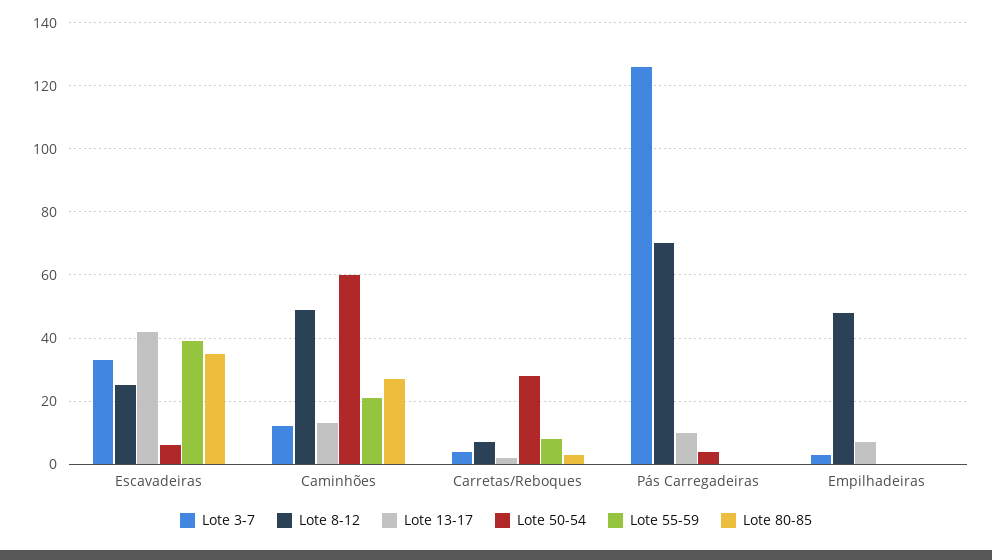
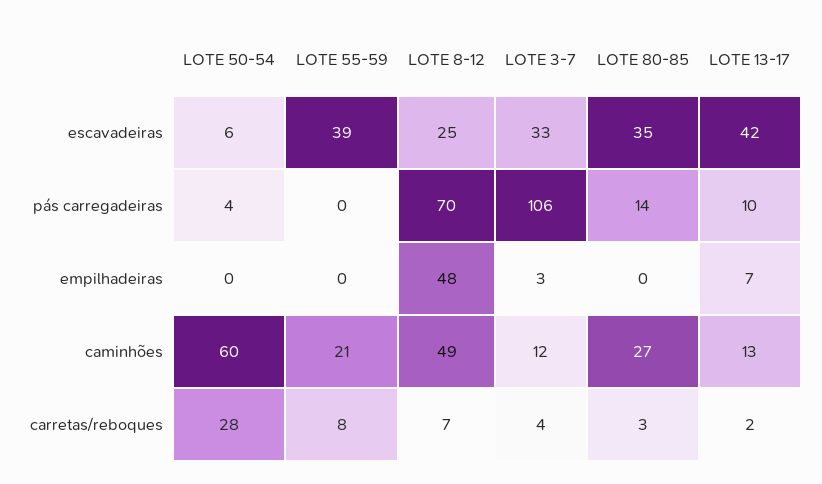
  {
    "Lote 3-7": {
      "Escavadeiras": 33,
      "Caminhões": 12,
      "Carretas/Reboques": 4,
-     "Pás Carregadeiras": 125,
+     "Pás Carregadeiras": 106,
      "Empilhadeiras": 3
    },
    "Lote 8-12": {
      "Escavadeiras": 25,
      "Caminhões": 49,
      "Carretas/Reboques": 7,
      "Pás Carregadeiras": 70,
      "Empilhadeiras": 48
    },
    "Lote 13-17": {
      "Escavadeiras": 42,
      "Caminhões": 13,
      "Carretas/Reboques": 2,
      "Pás Carregadeiras": 10,
      "Empilhadeiras": 7
    },
    "Lote 50-54": {
      "Escavadeiras": 6,
      "Caminhões": 60,
      "Carretas/Reboques": 28,
      "Pás Carregadeiras": 4,
      "Empilhadeiras": 0
    },
    "Lote 55-59": {
      "Escavadeiras": 39,
      "Caminhões": 21,
      "Carretas/Reboques": 8,
      "Pás Carregadeiras": 0,
      "Empilhadeiras": 0
    },
    "Lote 80-85": {
      "Escavadeiras": 35,
      "Caminhões": 27,
      "Carretas/Reboques": 3,
-     "Pás Carregadeiras": 0,
+     "Pás Carregadeiras": 14,
      "Empilhadeiras": 0
    }
  }

